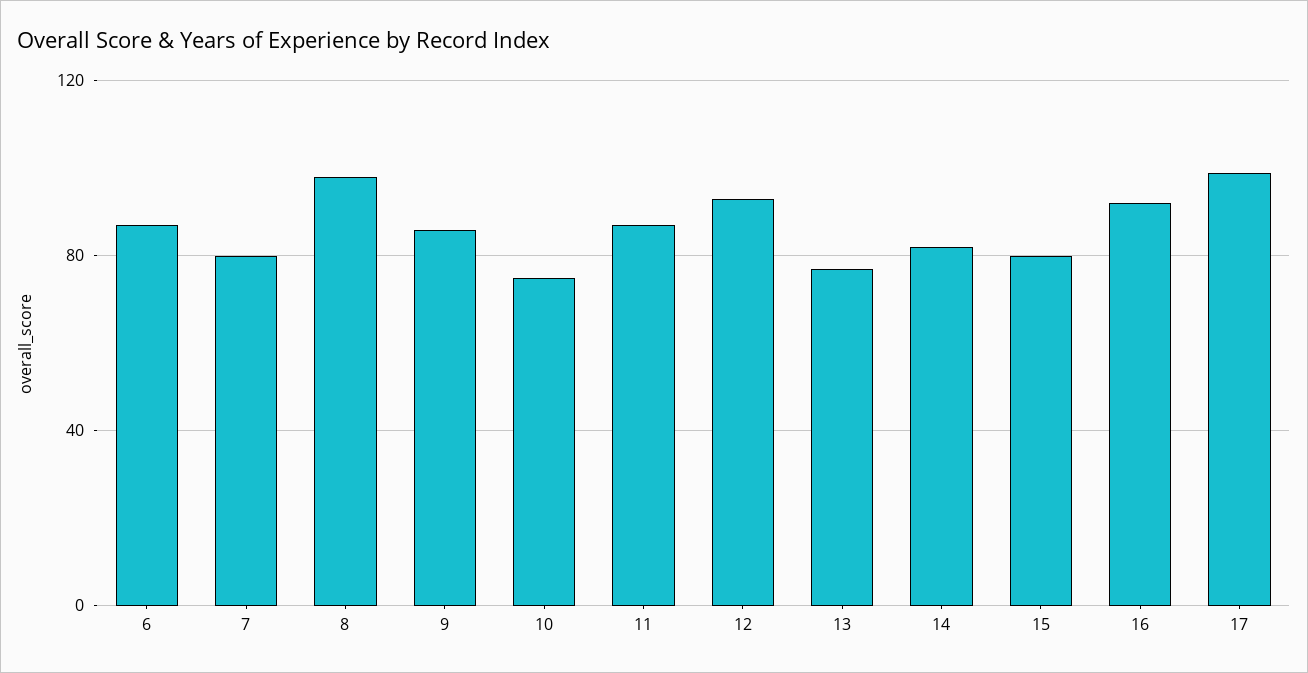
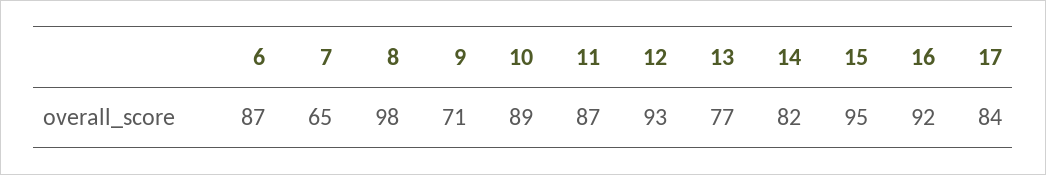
  {
    "6": 87,
-   "7": 80,
+   "7": 65,
    "8": 98,
-   "9": 85,
+   "9": 71,
-   "10": 75,
+   "10": 89,
    "11": 87,
    "12": 93,
    "13": 77,
    "14": 82,
-   "15": 80,
+   "15": 95,
    "16": 92,
-   "17": 100
+   "17": 84
  }

